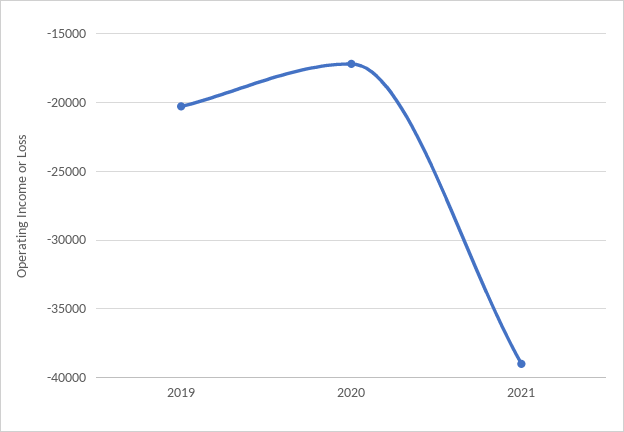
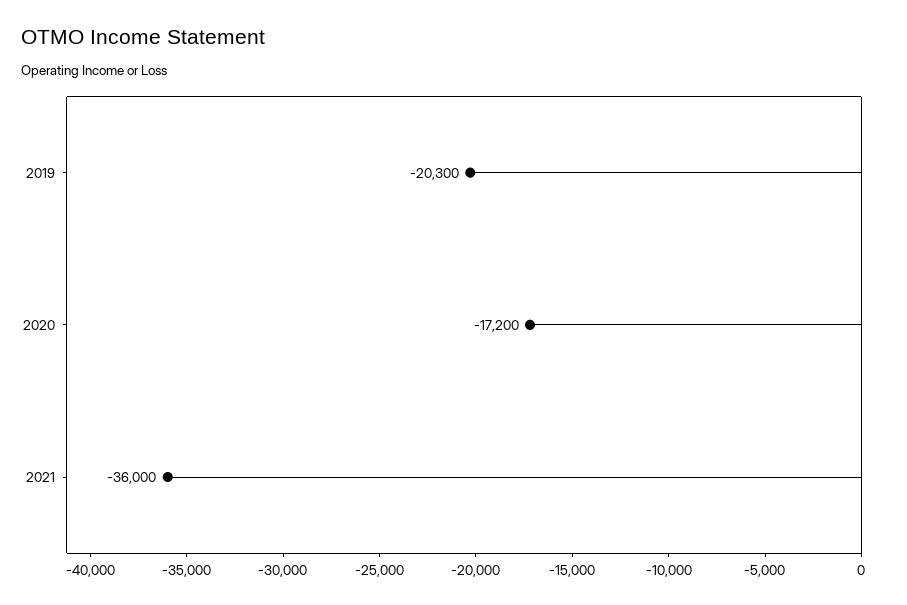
  {
    "2019": -20300,
    "2020": -17200,
-   "2021": -39000
+   "2021": -36000
  }

